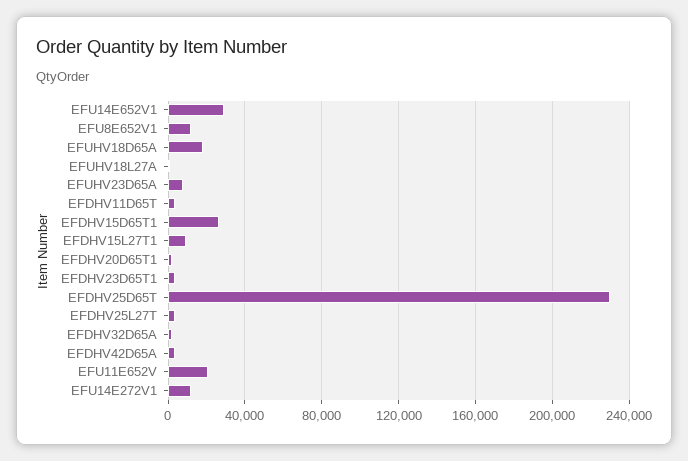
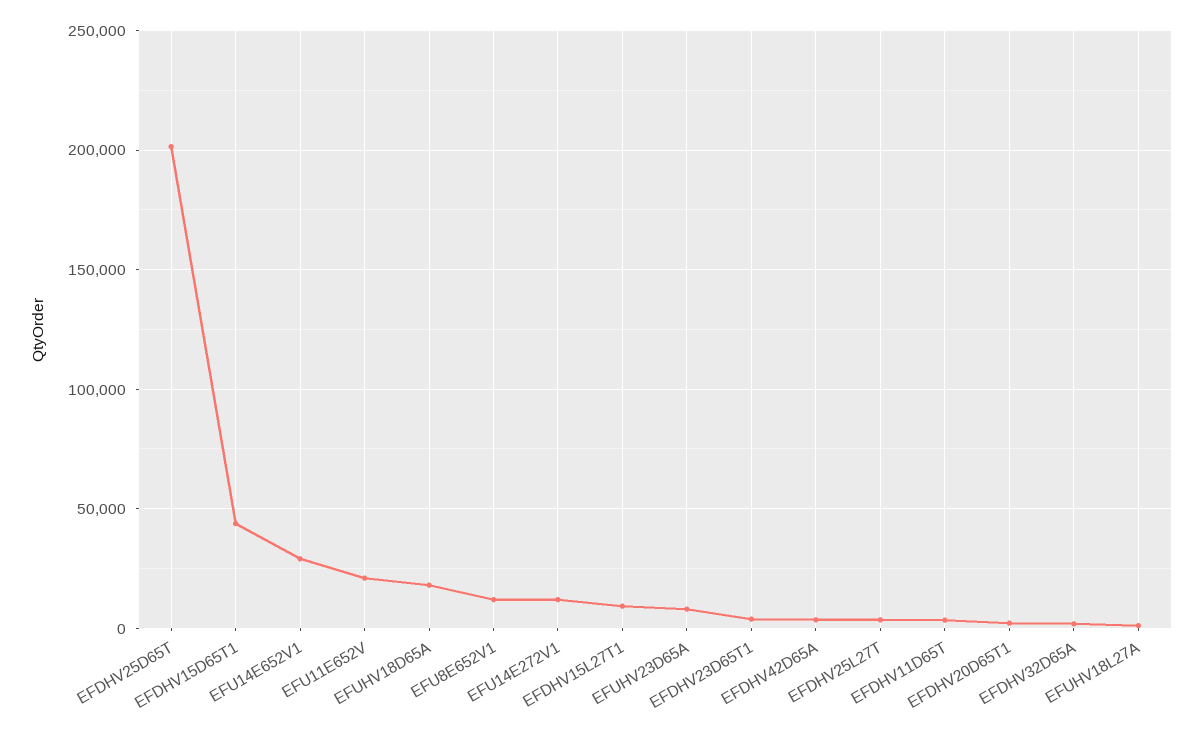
  {
    "EFU14E652V1": 30000,
    "EFU8E652V1": 10000,
    "EFUHV18D65A": 20000,
    "EFUHV18L27A": 0,
    "EFUHV23D65A": 10000,
    "EFDHV11D65T": 5000,
-   "EFDHV15D65T1": 25000,
+   "EFDHV15D65T1": 45000,
    "EFDHV15L27T1": 10000,
    "EFDHV20D65T1": 0,
    "EFDHV23D65T1": 5000,
-   "EFDHV25D65T": 230000,
+   "EFDHV25D65T": 200000,
    "EFDHV25L27T": 5000,
    "EFDHV32D65A": 0,
    "EFDHV42D65A": 5000,
    "EFU11E652V": 20000,
    "EFU14E272V1": 10000
  }

